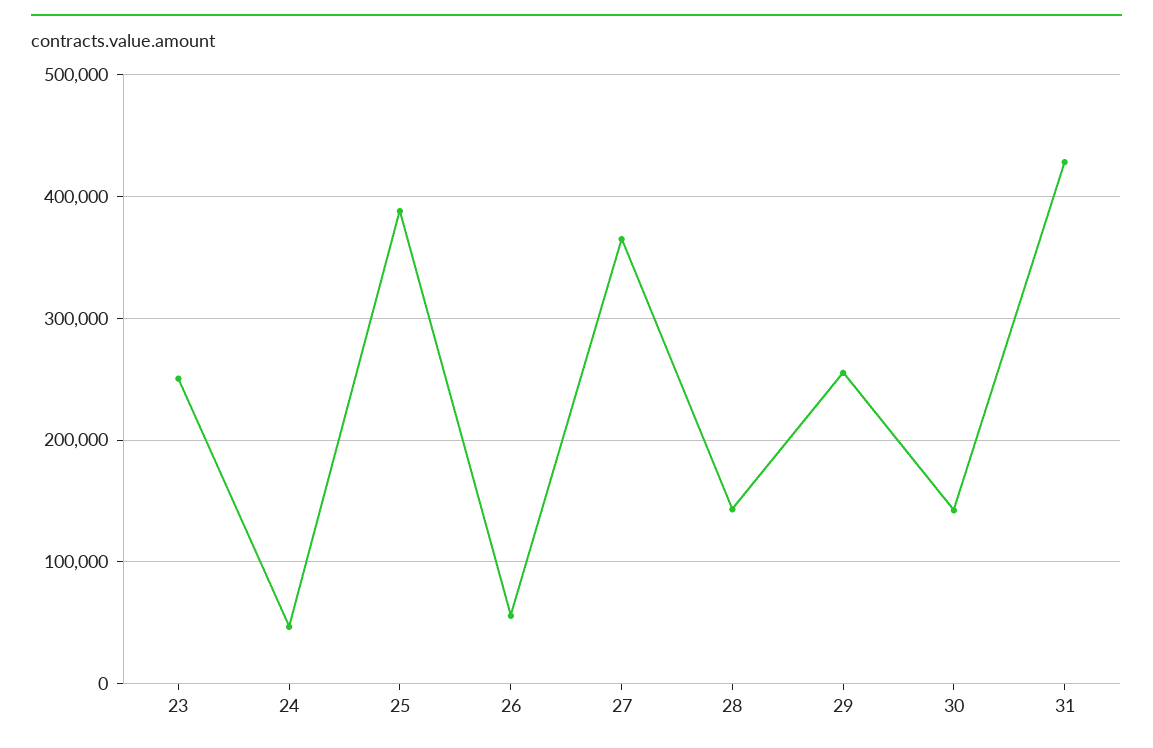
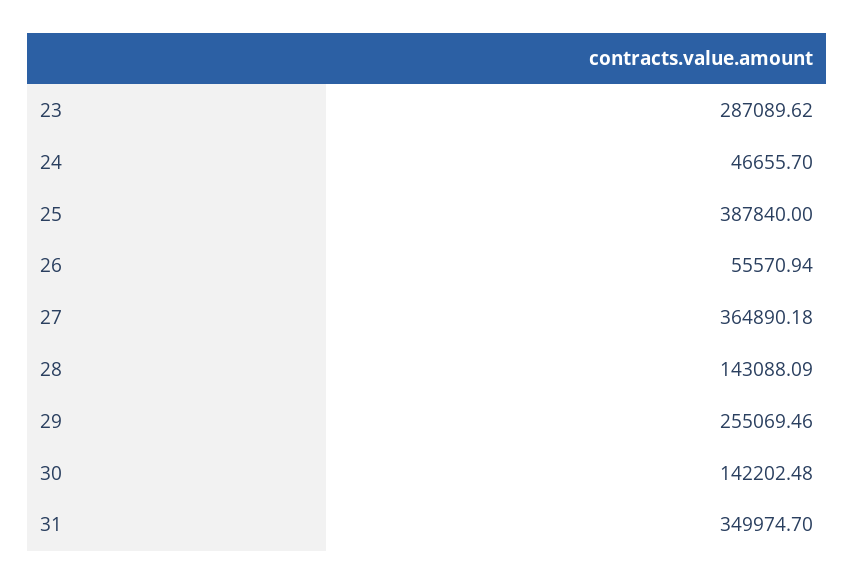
  {
-   "23": 250000,
+   "23": 287089.62,
    "24": 46655.7,
    "25": 387840,
    "26": 55570.94,
    "27": 364890.18,
    "28": 143088.09,
    "29": 255069.46,
    "30": 142202.48,
-   "31": 430000
+   "31": 349974.7
  }

